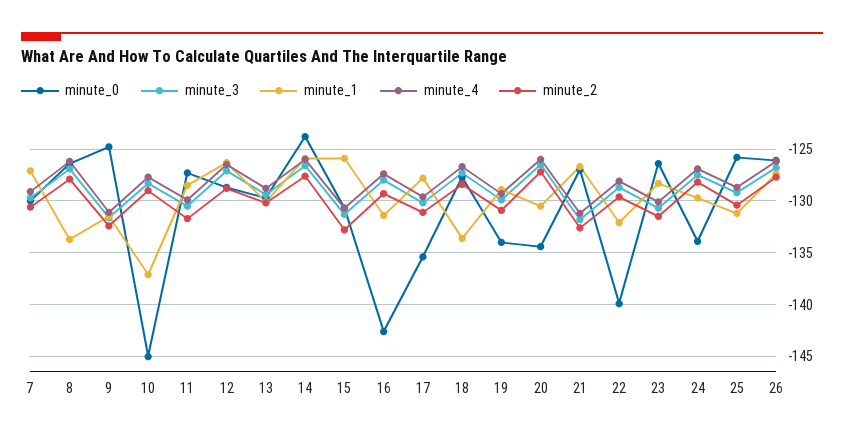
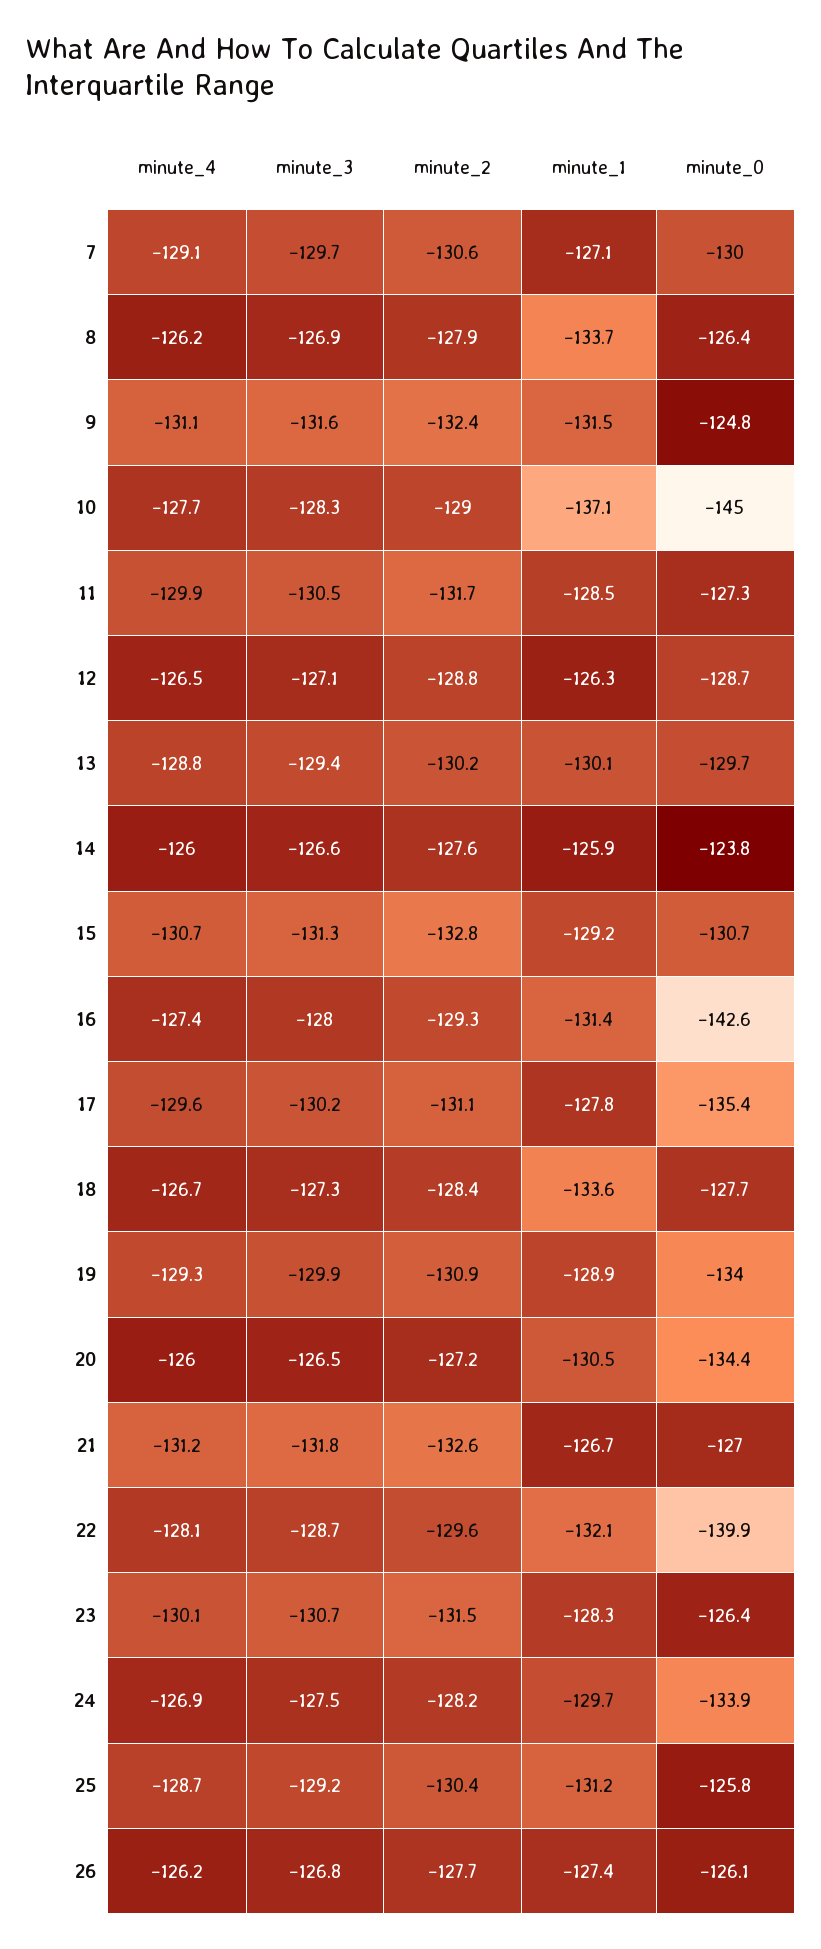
  {
    "minute_0": {
      "7": -130,
      "8": -126.4,
      "9": -124.8,
      "10": -145,
      "11": -127.3,
      "12": -128.7,
      "13": -129.7,
      "14": -123.8,
      "15": -130.7,
      "16": -142.6,
      "17": -135.4,
      "18": -127.7,
      "19": -134,
      "20": -134.4,
      "21": -127,
      "22": -139.9,
      "23": -126.4,
      "24": -133.9,
      "25": -125.8,
      "26": -126.1
    },
    "minute_3": {
      "7": -129.7,
      "8": -126.9,
      "9": -131.6,
      "10": -128.3,
      "11": -130.5,
      "12": -127.1,
      "13": -129.4,
      "14": -126.6,
      "15": -131.3,
      "16": -128,
      "17": -130.2,
      "18": -127.3,
      "19": -129.9,
      "20": -126.5,
      "21": -131.8,
      "22": -128.7,
      "23": -130.7,
      "24": -127.5,
      "25": -129.2,
      "26": -126.8
    },
    "minute_1": {
      "7": -127.1,
      "8": -133.7,
      "9": -131.5,
      "10": -137.1,
      "11": -128.5,
      "12": -126.3,
      "13": -130.1,
      "14": -125.9,
-     "15": -126,
+     "15": -129.2,
      "16": -131.4,
      "17": -127.8,
      "18": -133.6,
      "19": -128.9,
      "20": -130.5,
      "21": -126.7,
      "22": -132.1,
      "23": -128.3,
      "24": -129.7,
      "25": -131.2,
      "26": -127.4
    },
    "minute_4": {
      "7": -129.1,
      "8": -126.2,
      "9": -131.1,
      "10": -127.7,
      "11": -129.9,
      "12": -126.5,
      "13": -128.8,
      "14": -126,
      "15": -130.7,
      "16": -127.4,
      "17": -129.6,
      "18": -126.7,
      "19": -129.3,
      "20": -126,
      "21": -131.2,
      "22": -128.1,
      "23": -130.1,
      "24": -126.9,
      "25": -128.7,
      "26": -126.2
    },
    "minute_2": {
      "7": -130.6,
      "8": -127.9,
      "9": -132.4,
      "10": -129,
      "11": -131.7,
      "12": -128.8,
      "13": -130.2,
      "14": -127.6,
      "15": -132.8,
      "16": -129.3,
      "17": -131.1,
      "18": -128.4,
      "19": -130.9,
      "20": -127.2,
      "21": -132.6,
      "22": -129.6,
      "23": -131.5,
      "24": -128.2,
      "25": -130.4,
      "26": -127.7
    }
  }

